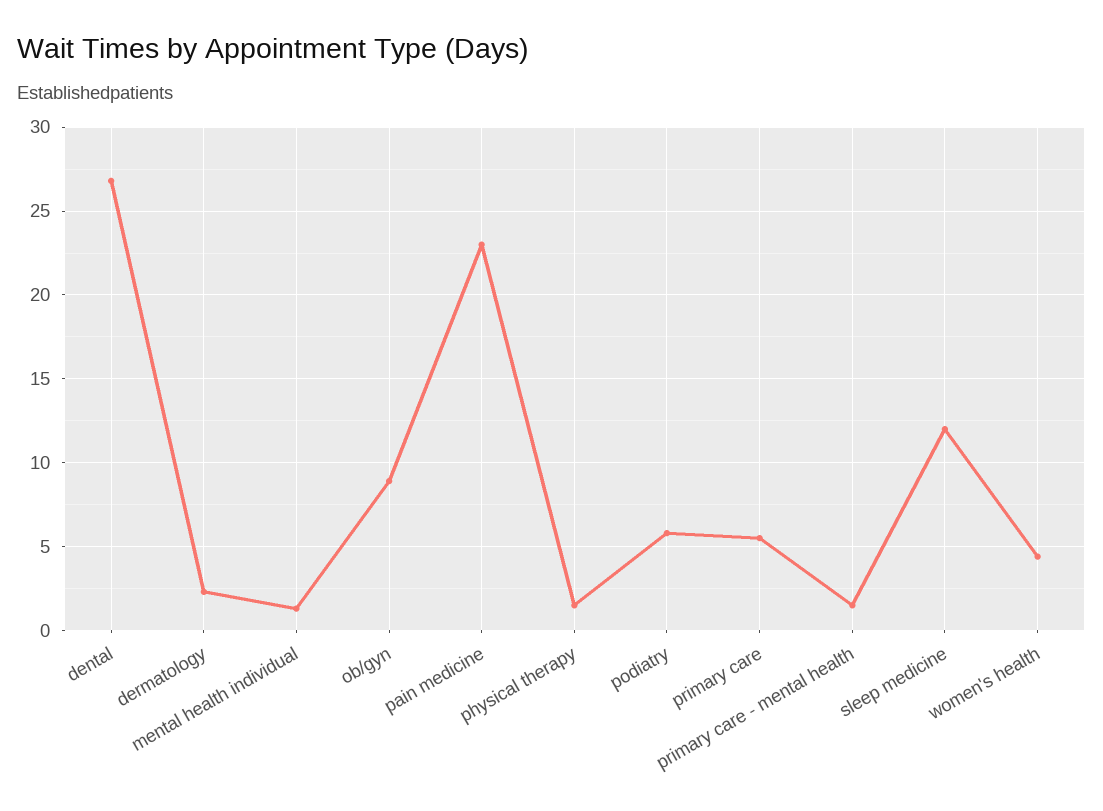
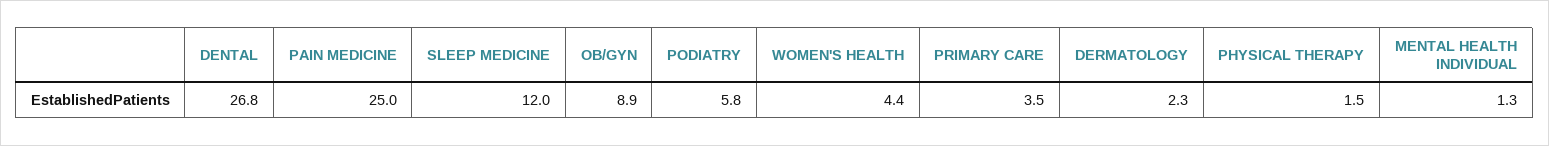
  {
    "dental": 26.8,
    "dermatology": 2.3,
    "mental health individual": 1.3,
    "ob/gyn": 8.9,
-   "pain medicine": 23,
+   "pain medicine": 25,
    "physical therapy": 1.5,
    "podiatry": 5.8,
-   "primary care": 5.5,
+   "primary care": 3.5,
-   "primary care - mental health": 1.5,
    "sleep medicine": 12,
    "women's health": 4.4
  }

